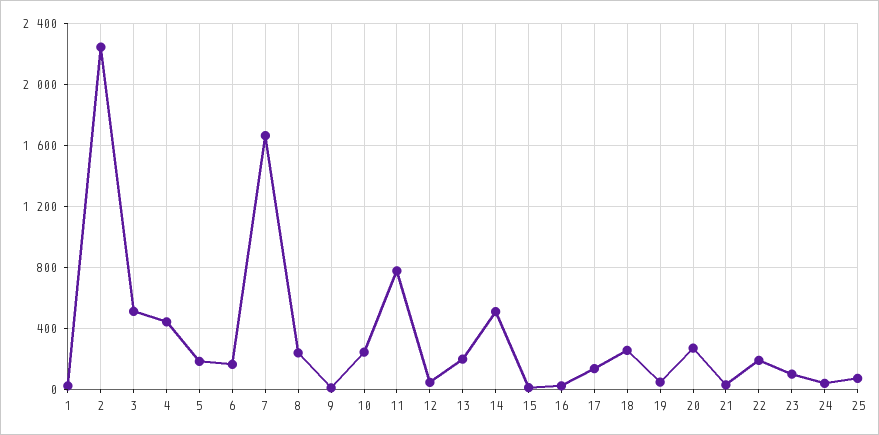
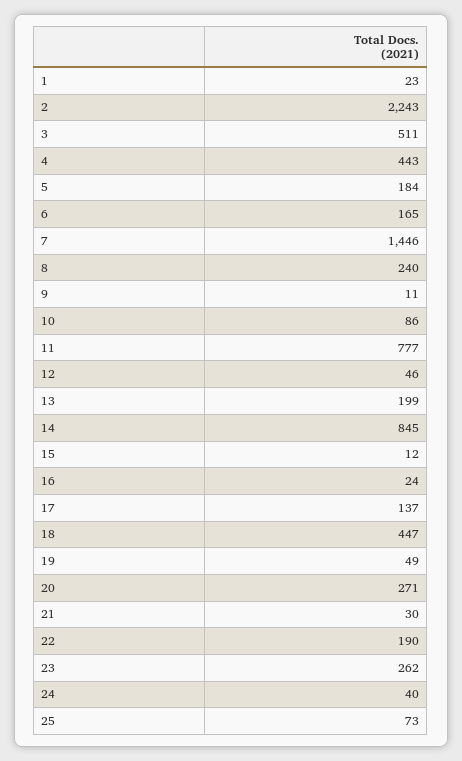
  {
    "1": 23,
    "2": 2243,
    "3": 511,
    "4": 443,
    "5": 184,
    "6": 165,
-   "7": 1650,
+   "7": 1446,
    "8": 240,
    "9": 11,
-   "10": 250,
+   "10": 86,
    "11": 777,
    "12": 46,
    "13": 199,
-   "14": 500,
+   "14": 845,
    "15": 12,
    "16": 24,
    "17": 137,
-   "18": 250,
+   "18": 447,
    "19": 49,
    "20": 271,
    "21": 30,
    "22": 190,
-   "23": 100,
+   "23": 262,
    "24": 40,
    "25": 73
  }

